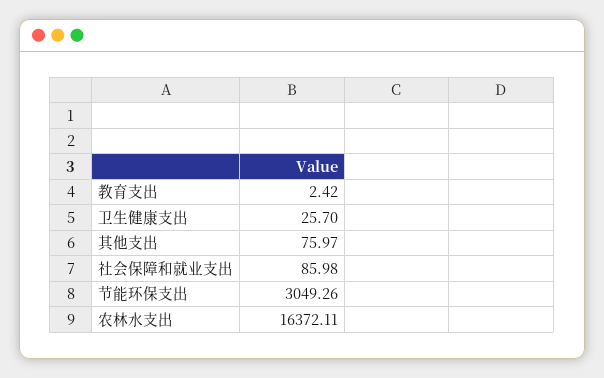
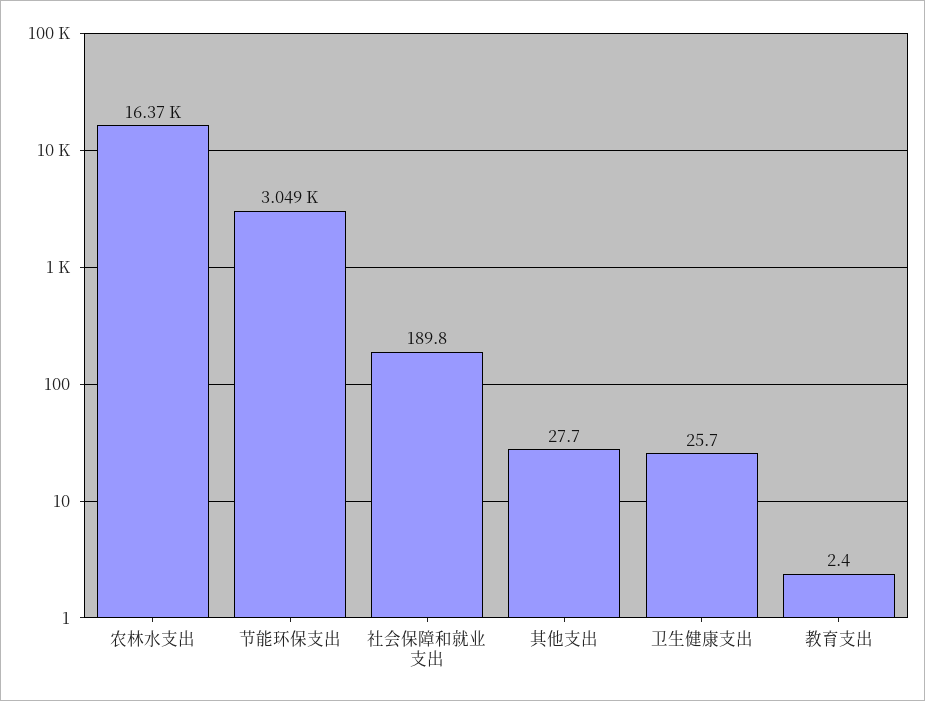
  {
    "教育支出": 2.42,
    "卫生健康支出": 25.7,
-   "其他支出": 75.97,
+   "其他支出": 27.7,
-   "社会保障和就业支出": 85.98,
+   "社会保障和就业支出": 189.8,
    "节能环保支出": 3049.26,
    "农林水支出": 16372.11
  }

